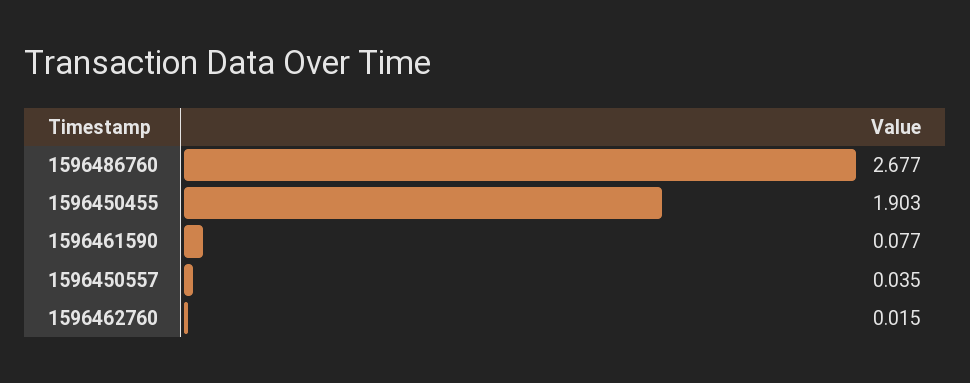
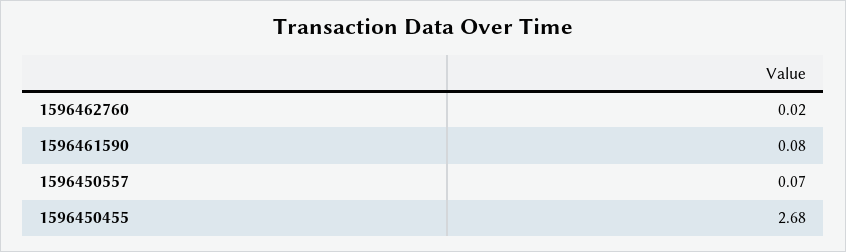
  {
-   "1596486760": 2.677,
-   "1596450455": 1.903,
+   "1596450455": 2.68,
    "1596461590": 0.077,
-   "1596450557": 0.035,
+   "1596450557": 0.07,
    "1596462760": 0.015
  }

